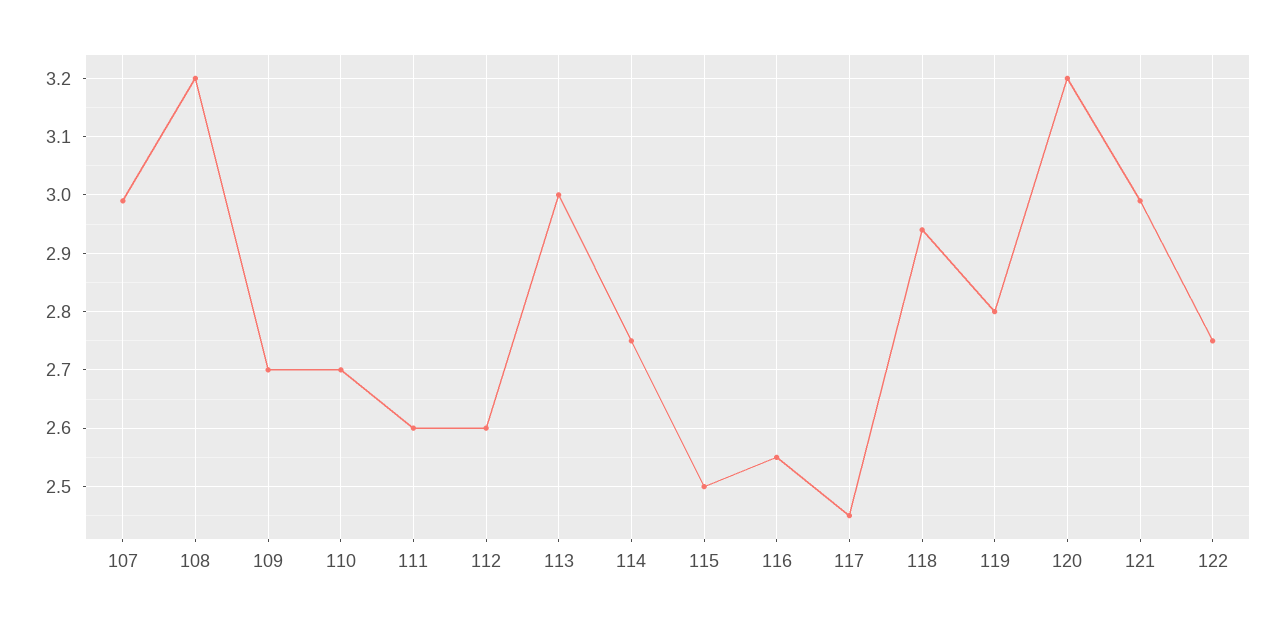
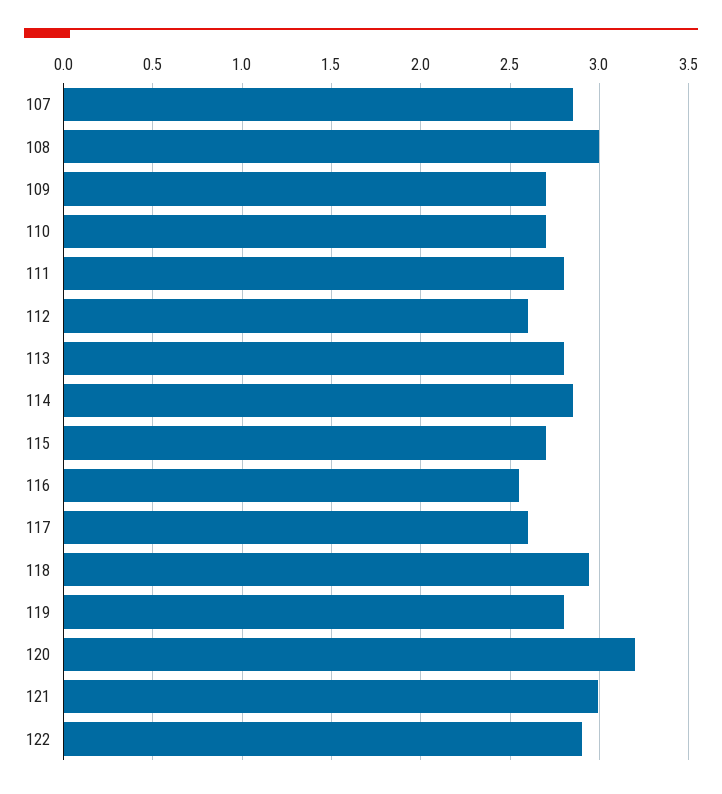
  {
-   "107": 3,
+   "107": 2.85,
-   "108": 3.2,
+   "108": 3,
    "109": 2.7,
    "110": 2.7,
-   "111": 2.6,
+   "111": 2.8,
    "112": 2.6,
-   "113": 3,
+   "113": 2.8,
-   "114": 2.75,
+   "114": 2.85,
-   "115": 2.5,
+   "115": 2.7,
    "116": 2.55,
-   "117": 2.45,
+   "117": 2.6,
    "118": 2.95,
    "119": 2.8,
    "120": 3.2,
    "121": 3,
-   "122": 2.75
+   "122": 2.9
  }

